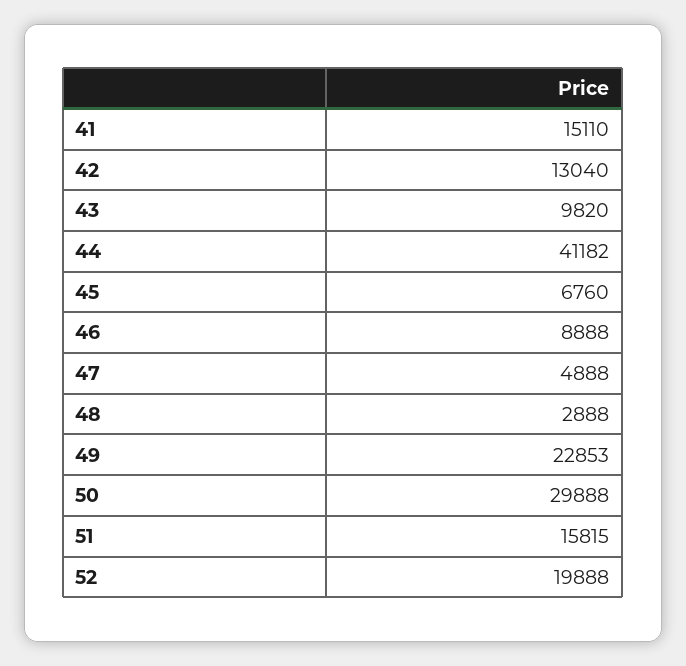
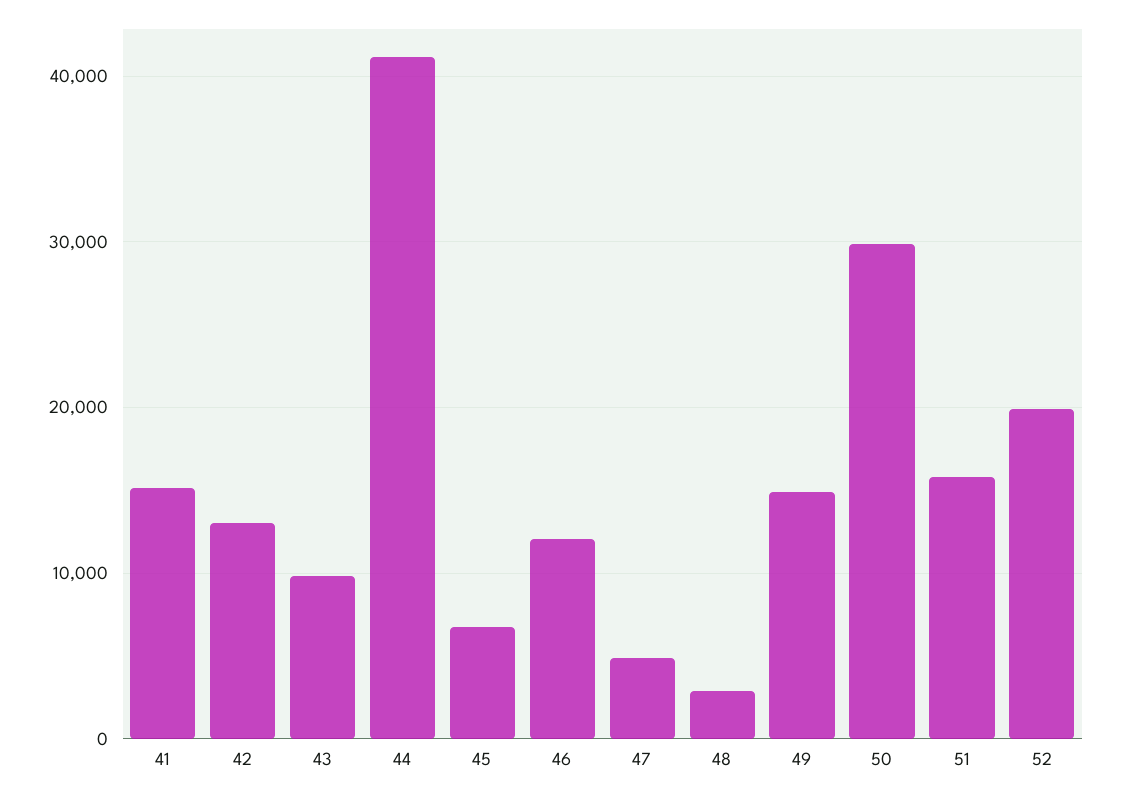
  {
    "41": 15110,
    "42": 13040,
    "43": 9820,
    "44": 41182,
    "45": 6760,
-   "46": 8888,
+   "46": 12000,
    "47": 4888,
    "48": 2888,
-   "49": 22853,
+   "49": 15000,
    "50": 29888,
    "51": 15815,
    "52": 19888
  }

